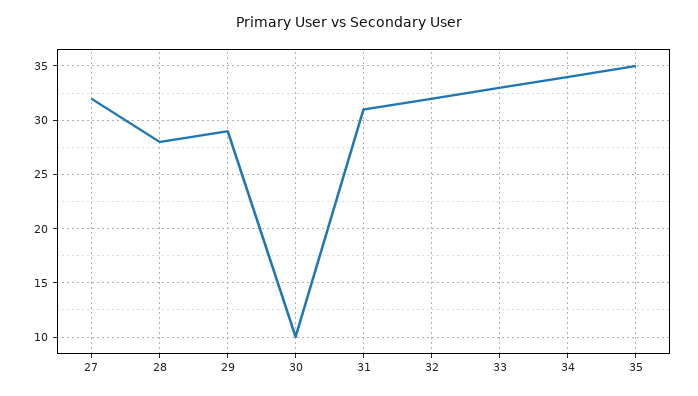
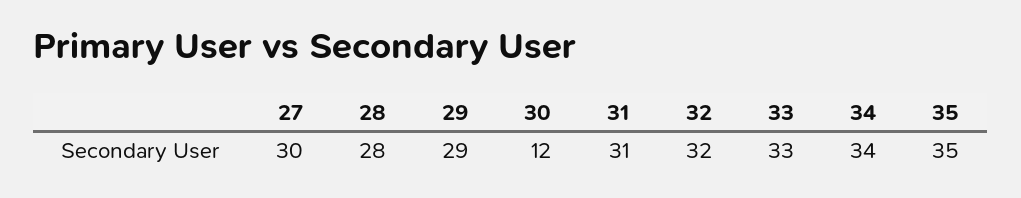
  {
-   "27": 32,
+   "27": 30,
    "28": 28,
    "29": 29,
-   "30": 10,
+   "30": 12,
    "31": 31,
    "32": 32,
    "33": 33,
    "34": 34,
    "35": 35
  }

